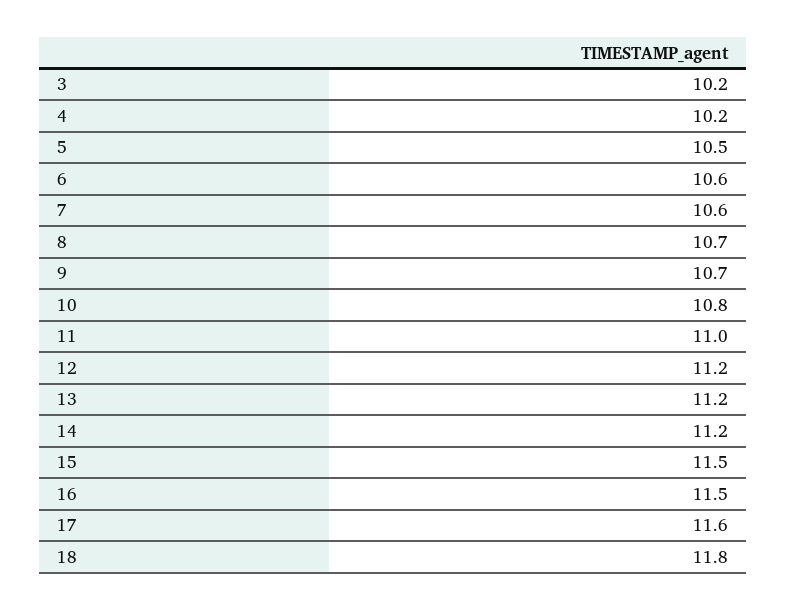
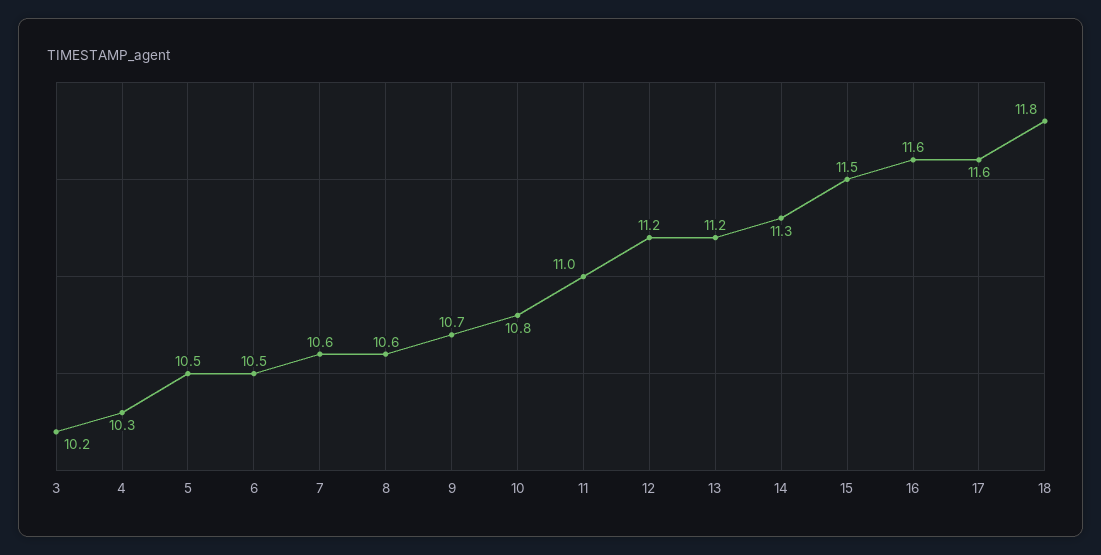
  {
    "3": 10.2,
-   "4": 10.2,
+   "4": 10.3,
    "5": 10.5,
-   "6": 10.6,
+   "6": 10.5,
    "7": 10.6,
-   "8": 10.7,
+   "8": 10.6,
    "9": 10.7,
    "10": 10.8,
    "11": 11,
    "12": 11.2,
    "13": 11.2,
-   "14": 11.2,
+   "14": 11.3,
    "15": 11.5,
-   "16": 11.5,
+   "16": 11.6,
    "17": 11.6,
    "18": 11.8
  }

